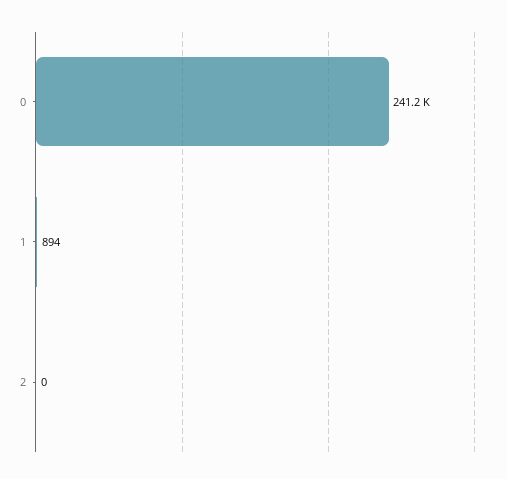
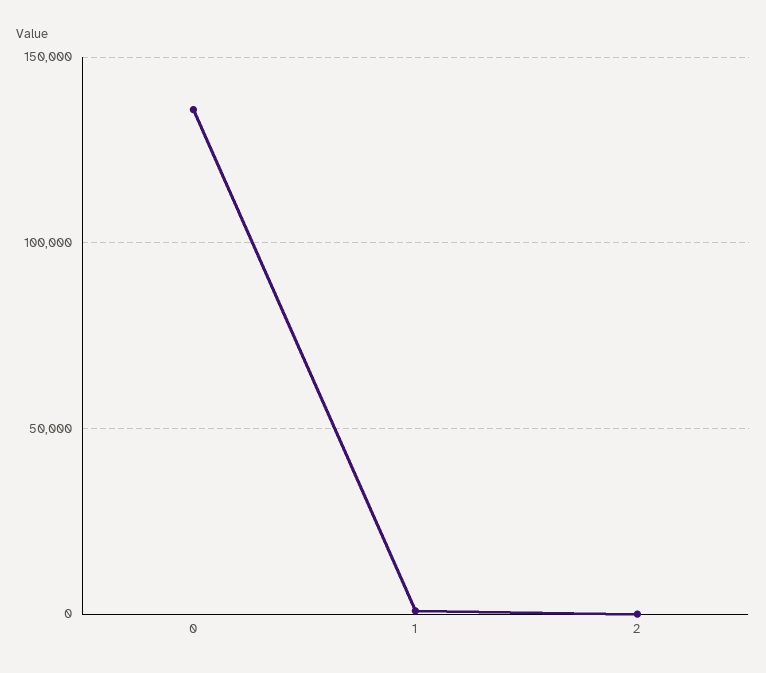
  {
-   "0": 241200,
+   "0": 135000,
    "1": 894,
    "2": 0
  }

